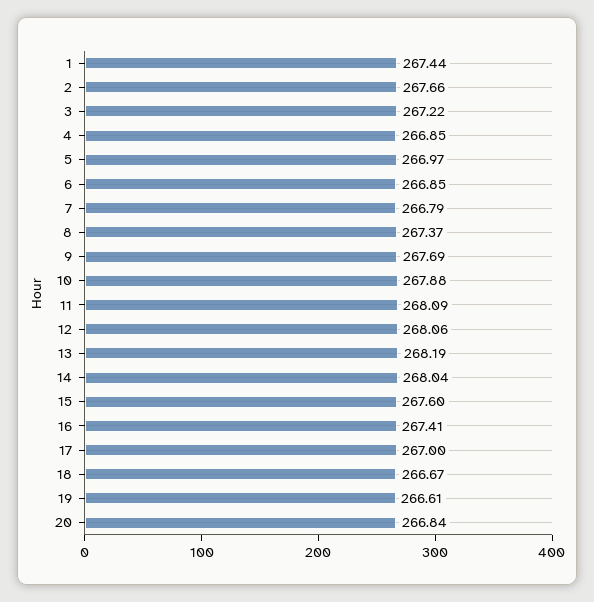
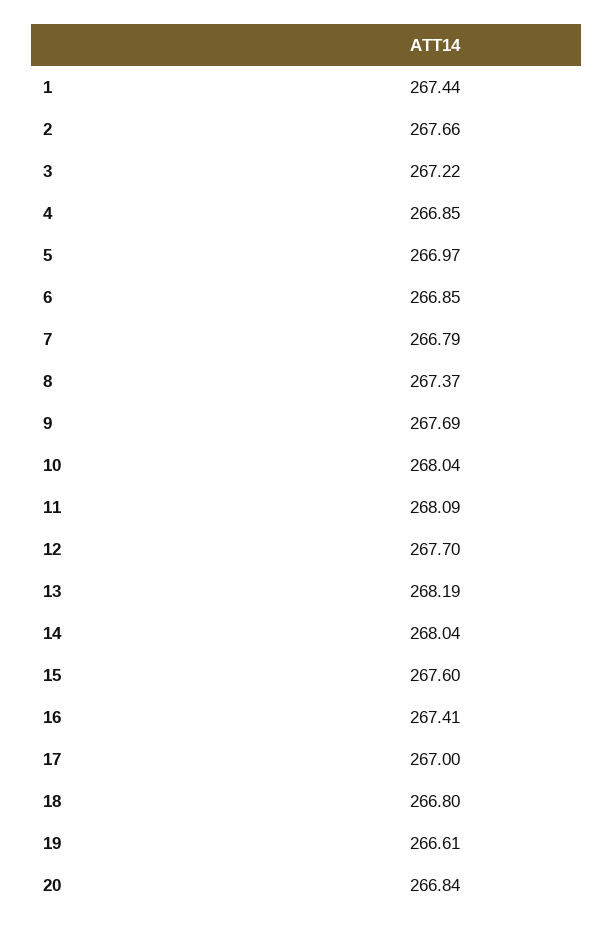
  {
    "1": 267.44,
    "2": 267.66,
    "3": 267.22,
    "4": 266.85,
    "5": 266.97,
    "6": 266.85,
    "7": 266.79,
    "8": 267.37,
    "9": 267.69,
-   "10": 267.88,
+   "10": 268.04,
    "11": 268.09,
-   "12": 268.06,
+   "12": 267.7,
    "13": 268.19,
    "14": 268.04,
    "15": 267.6,
    "16": 267.41,
    "17": 267,
-   "18": 266.67,
+   "18": 266.8,
    "19": 266.61,
    "20": 266.84
  }

